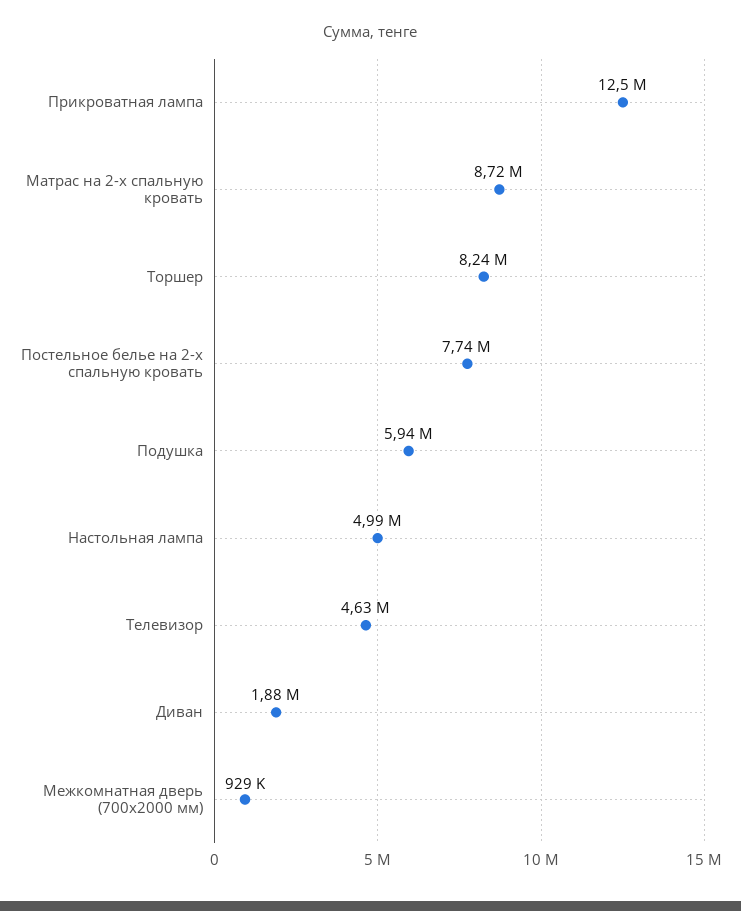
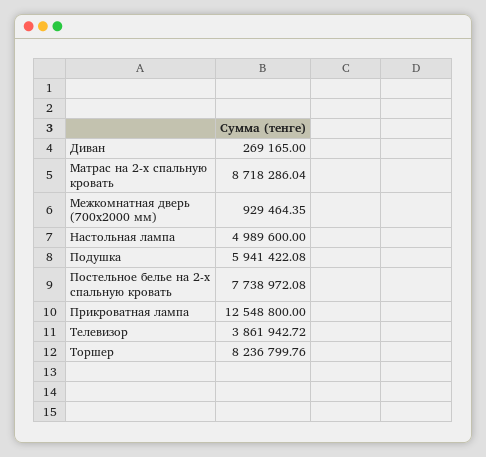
  {
    "Прикроватная лампа": 12548800,
    "Матрас на 2-х спальную кровать": 8718286.04,
    "Торшер": 8236799.76,
    "Постельное белье на 2-х спальную кровать": 7738972.08,
    "Подушка": 5941422.08,
    "Настольная лампа": 4989600,
-   "Телевизор": 4630000,
+   "Телевизор": 3861942.72,
-   "Диван": 1880000,
+   "Диван": 269165,
    "Межкомнатная дверь (700х2000 мм)": 929464.35
  }

